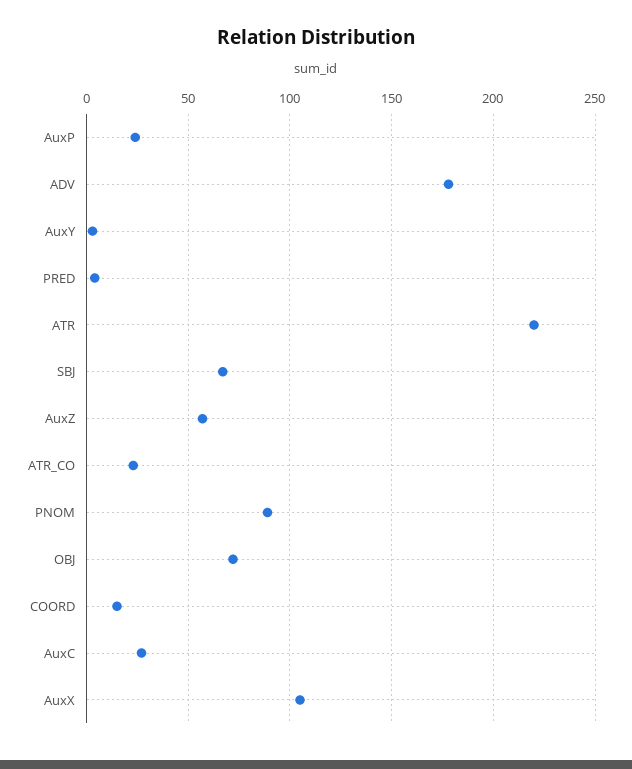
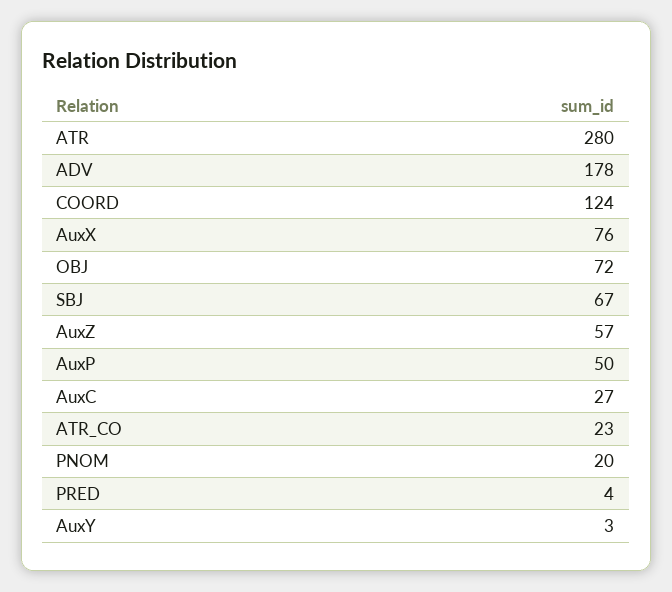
  {
-   "AuxP": 25,
+   "AuxP": 50,
    "ADV": 178,
    "AuxY": 3,
    "PRED": 4,
-   "ATR": 220,
+   "ATR": 280,
    "SBJ": 67,
    "AuxZ": 57,
    "ATR_CO": 23,
-   "PNOM": 90,
+   "PNOM": 20,
    "OBJ": 72,
-   "COORD": 15,
+   "COORD": 124,
    "AuxC": 27,
-   "AuxX": 105
+   "AuxX": 76
  }

